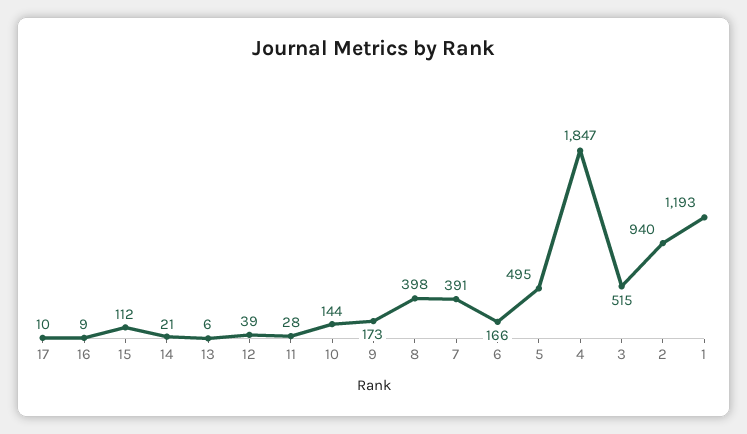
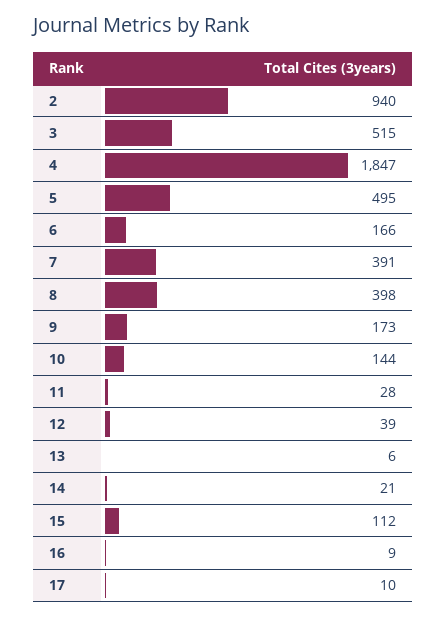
  {
    "17": 10,
    "16": 9,
    "15": 112,
    "14": 21,
    "13": 6,
    "12": 39,
    "11": 28,
    "10": 144,
    "9": 173,
    "8": 398,
    "7": 391,
    "6": 166,
    "5": 495,
    "4": 1847,
    "3": 515,
-   "2": 940,
+   "2": 940
-   "1": 1193
  }

